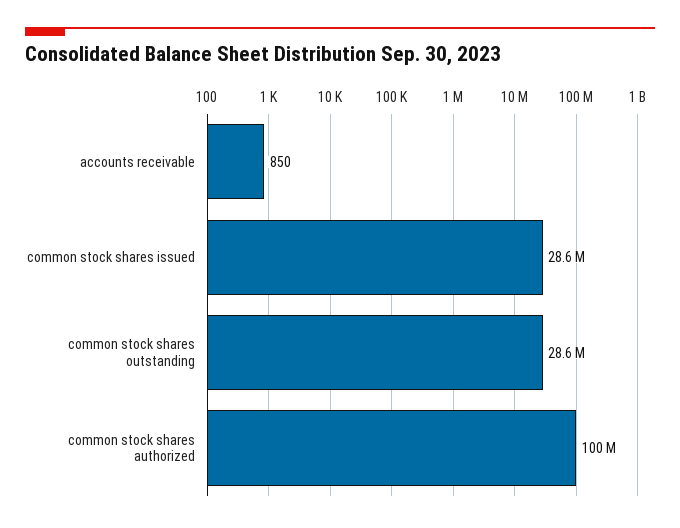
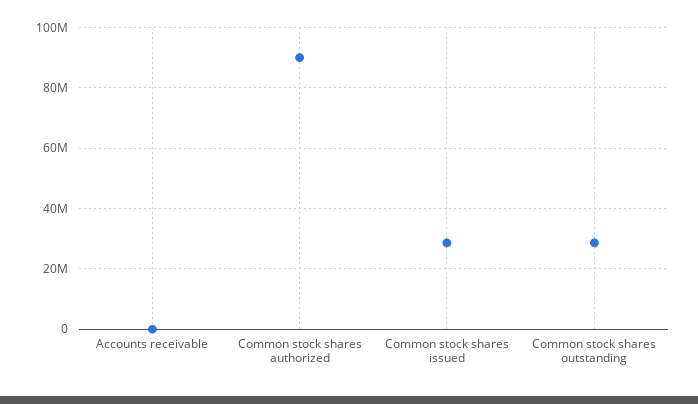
  {
    "accounts receivable": 850,
    "common stock shares issued": 28600000,
    "common stock shares outstanding": 28600000,
-   "common stock shares authorized": 100000000
+   "common stock shares authorized": 90000000
  }

